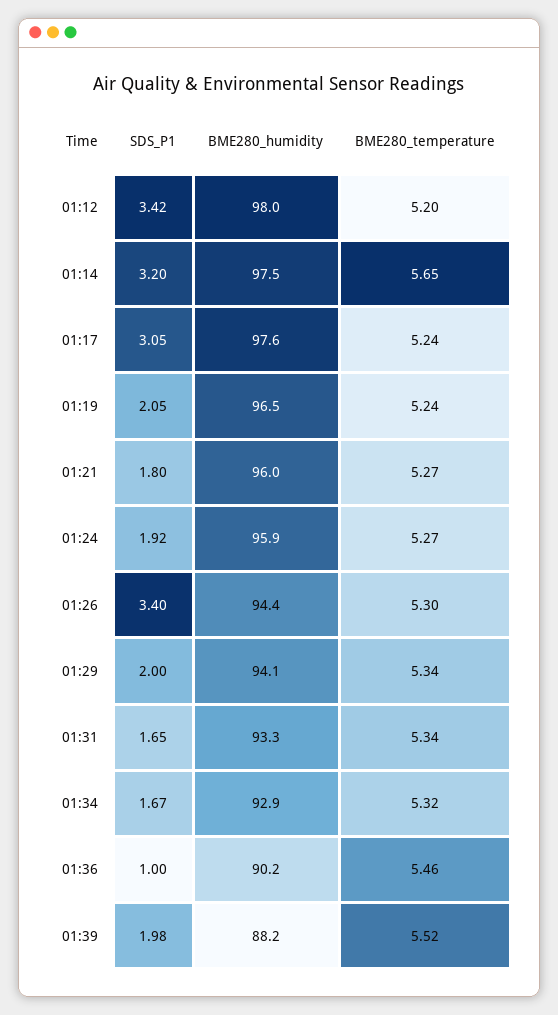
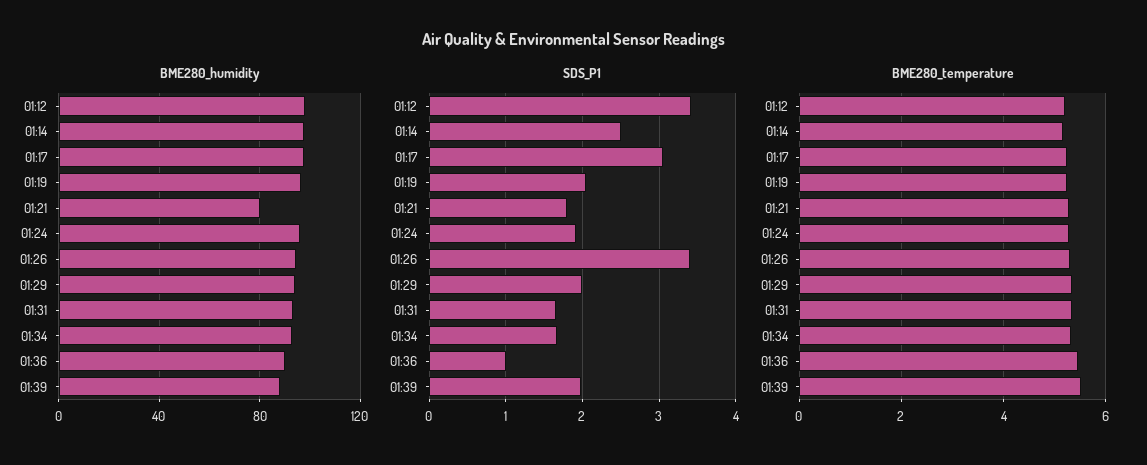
  {
    "SDS_P1": {
      "01:12": 3.42,
-     "01:14": 3.2,
+     "01:14": 2.5,
      "01:17": 3.05,
      "01:19": 2.05,
      "01:21": 1.8,
      "01:24": 1.92,
      "01:26": 3.4,
      "01:29": 2,
      "01:31": 1.65,
      "01:34": 1.67,
      "01:36": 1,
      "01:39": 1.98
    },
    "BME280_humidity": {
      "01:12": 98,
      "01:14": 97.5,
      "01:17": 97.6,
      "01:19": 96.5,
-     "01:21": 96,
+     "01:21": 80,
      "01:24": 95.9,
      "01:26": 94.4,
      "01:29": 94.1,
      "01:31": 93.3,
      "01:34": 92.9,
      "01:36": 90.2,
      "01:39": 88.2
    },
    "BME280_temperature": {
      "01:12": 5.2,
-     "01:14": 5.65,
+     "01:14": 5.2,
      "01:17": 5.24,
      "01:19": 5.24,
      "01:21": 5.27,
      "01:24": 5.27,
      "01:26": 5.3,
      "01:29": 5.34,
      "01:31": 5.34,
      "01:34": 5.32,
      "01:36": 5.46,
      "01:39": 5.52
    }
  }

